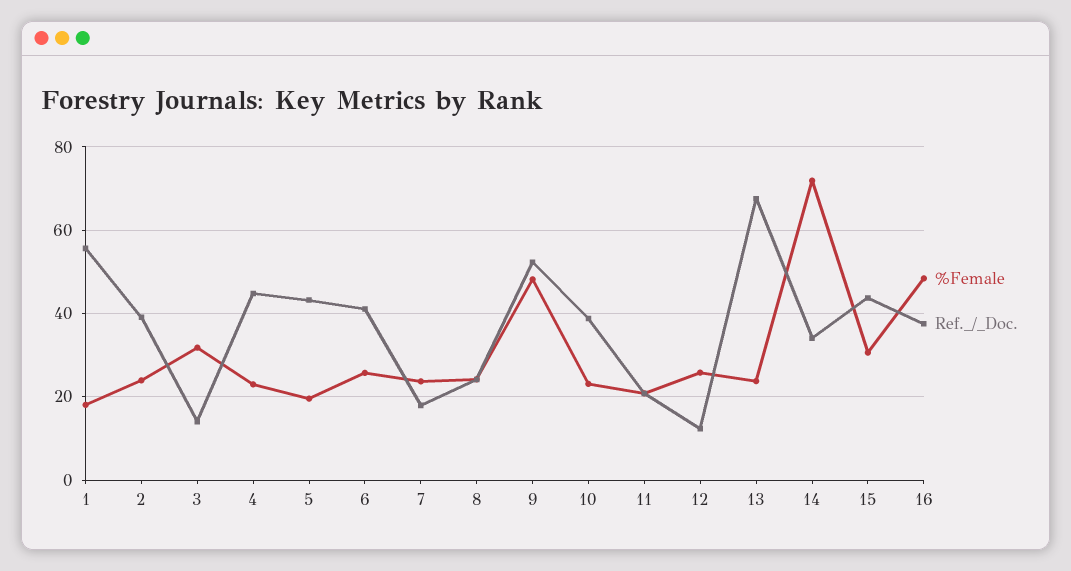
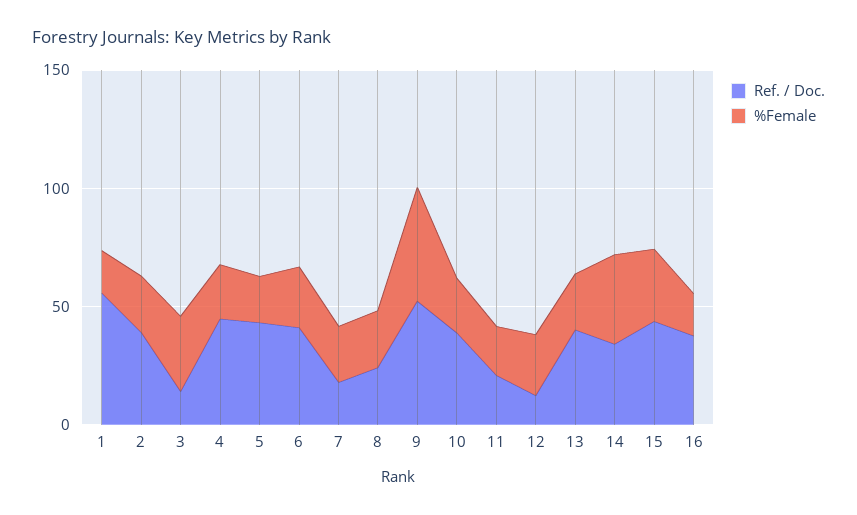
  {
    "%Female": {
      "1": 18,
      "2": 24,
      "3": 32,
      "4": 22,
      "5": 20,
      "6": 26,
      "7": 24,
      "8": 24,
      "9": 48,
      "10": 24,
      "11": 20,
      "12": 26,
      "13": 24,
-     "14": 72,
+     "14": 40,
      "15": 30,
-     "16": 48
+     "16": 20
    },
    "Ref._/_Doc.": {
      "1": 56,
      "2": 40,
      "3": 14,
      "4": 44,
      "5": 44,
      "6": 42,
      "7": 18,
      "8": 24,
      "9": 52,
      "10": 38,
      "11": 20,
      "12": 12,
-     "13": 68,
+     "13": 40,
      "14": 34,
      "15": 44,
      "16": 38
    }
  }

